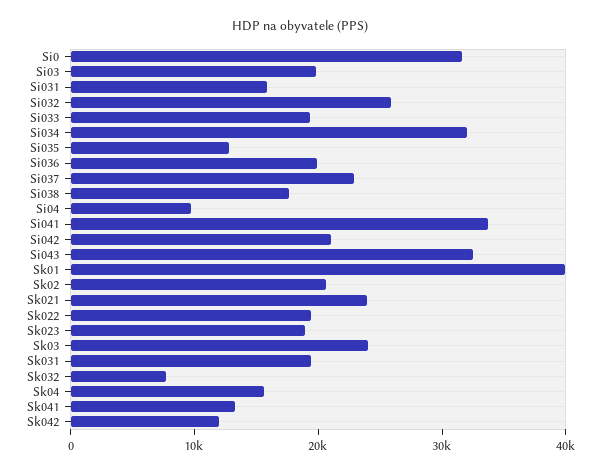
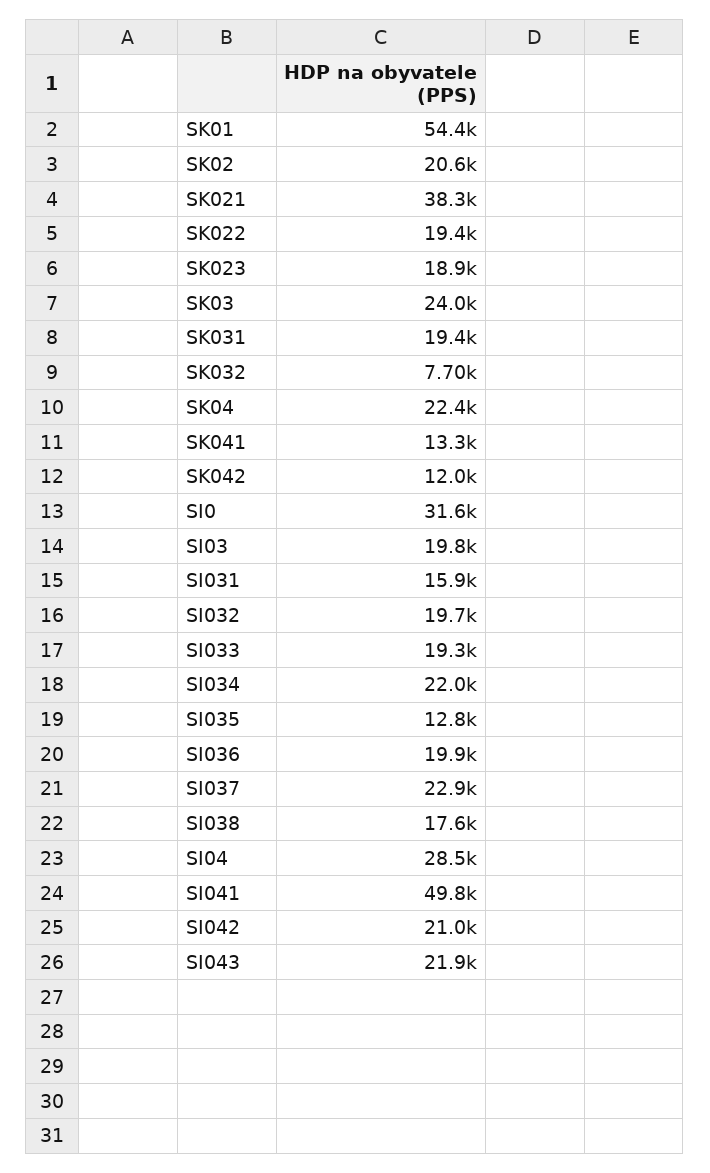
  {
    "Si0": 31600,
    "Si03": 19800,
    "Si031": 15900,
-   "Si032": 26000,
+   "Si032": 19700,
    "Si033": 19300,
-   "Si034": 32000,
+   "Si034": 22000,
    "Si035": 12800,
    "Si036": 19900,
    "Si037": 22900,
    "Si038": 17600,
-   "Si04": 10000,
+   "Si04": 28500,
-   "Si041": 34000,
+   "Si041": 49800,
    "Si042": 21000,
-   "Si043": 32000,
+   "Si043": 21900,
-   "Sk01": 40000,
+   "Sk01": 54400,
    "Sk02": 20600,
-   "Sk021": 24000,
+   "Sk021": 38300,
    "Sk022": 19400,
    "Sk023": 18900,
    "Sk03": 24000,
    "Sk031": 19400,
    "Sk032": 7700,
-   "Sk04": 16000,
+   "Sk04": 22400,
    "Sk041": 13300,
    "Sk042": 12000
  }

